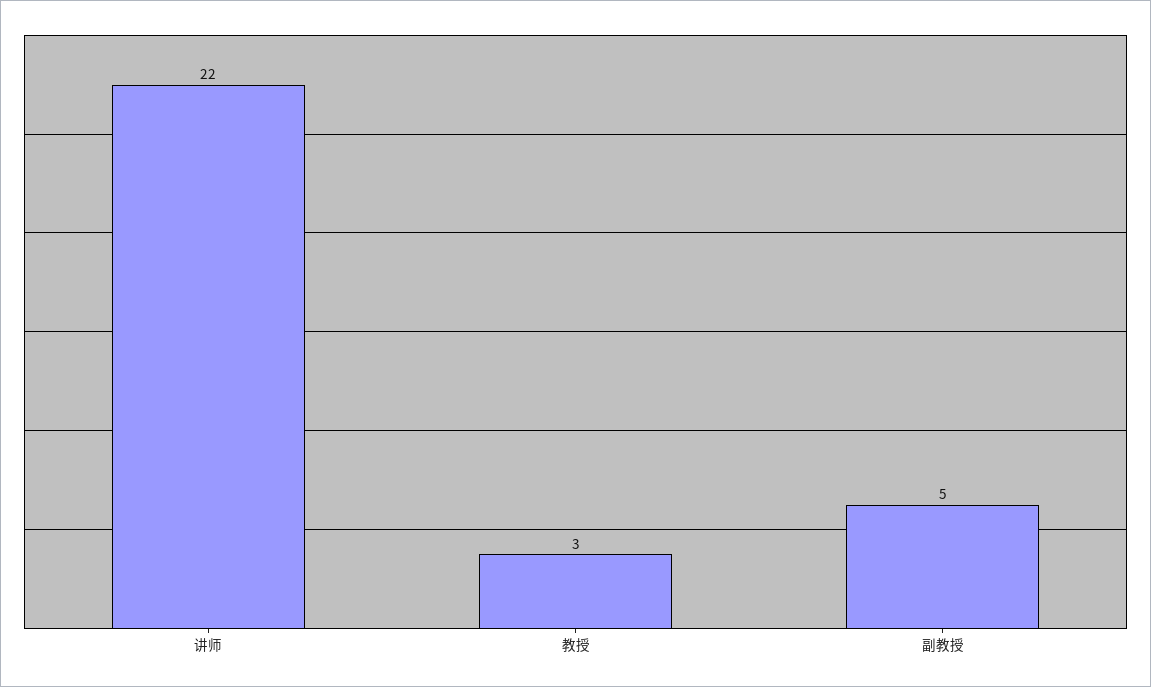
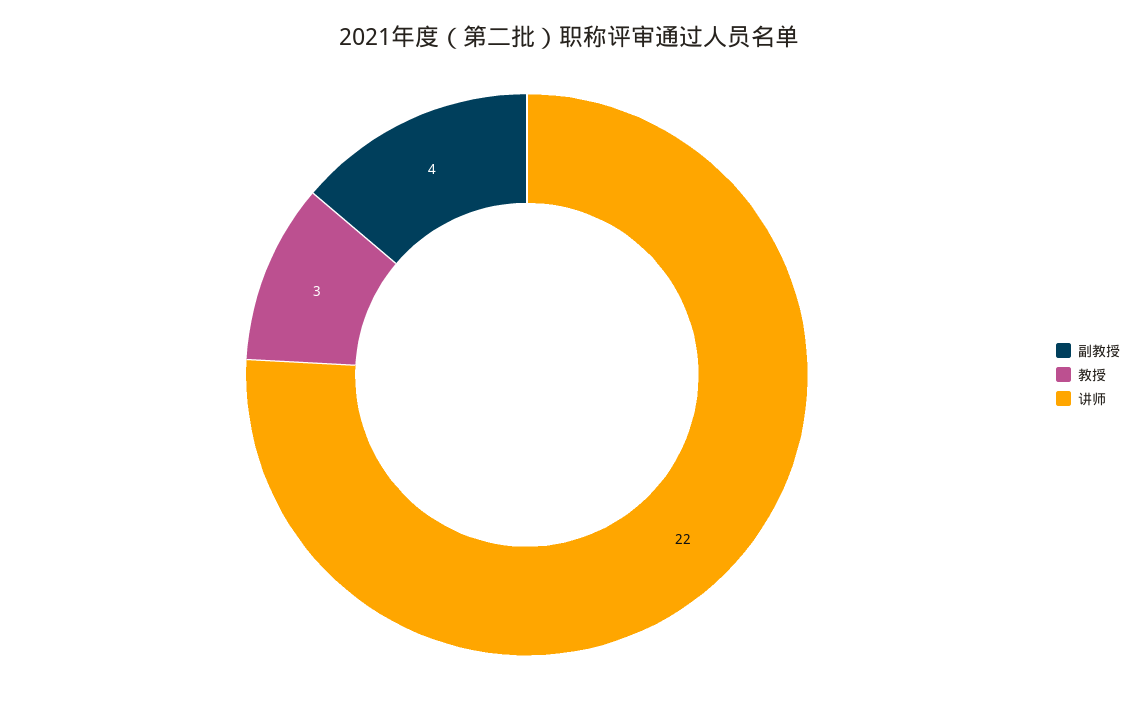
  {
    "讲师": 22,
    "教授": 3,
-   "副教授": 5
+   "副教授": 4
  }

